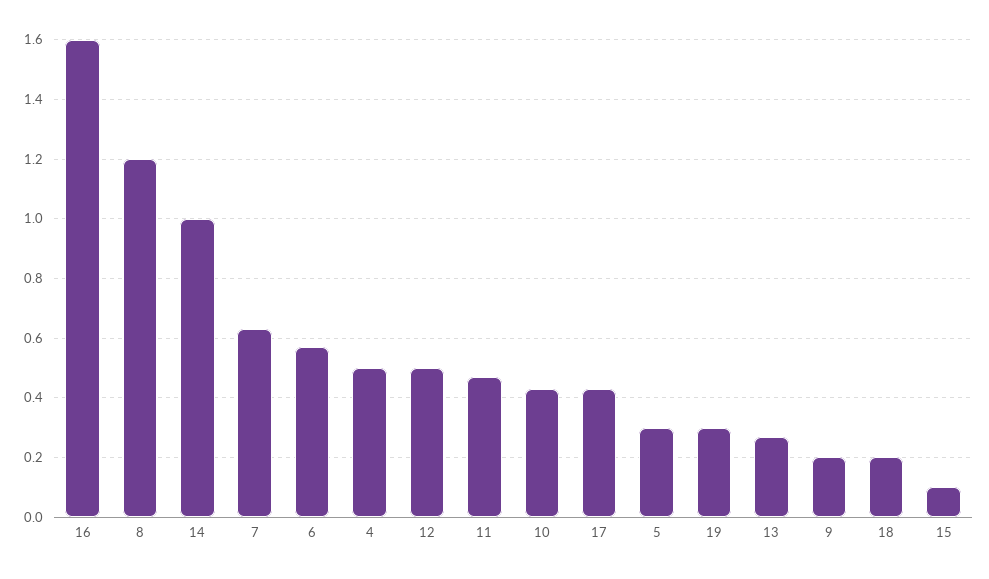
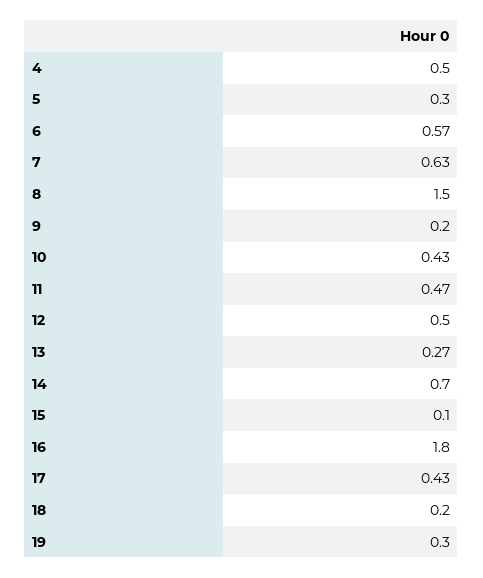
  {
-   "16": 1.6,
+   "16": 1.8,
-   "8": 1.2,
+   "8": 1.5,
-   "14": 1,
+   "14": 0.7,
    "7": 0.63,
    "6": 0.57,
    "4": 0.5,
    "12": 0.5,
    "11": 0.47,
    "10": 0.43,
    "17": 0.43,
    "5": 0.3,
    "19": 0.3,
    "13": 0.27,
    "9": 0.2,
    "18": 0.2,
    "15": 0.1
  }

